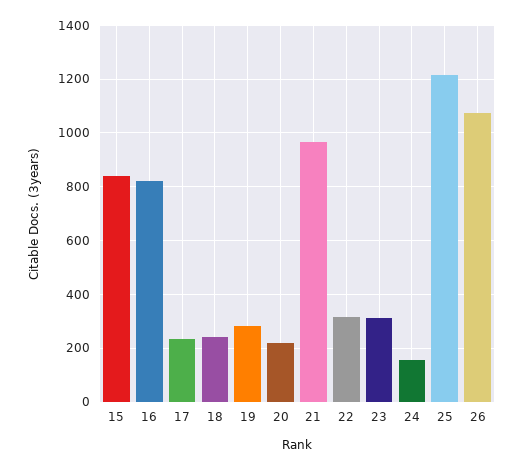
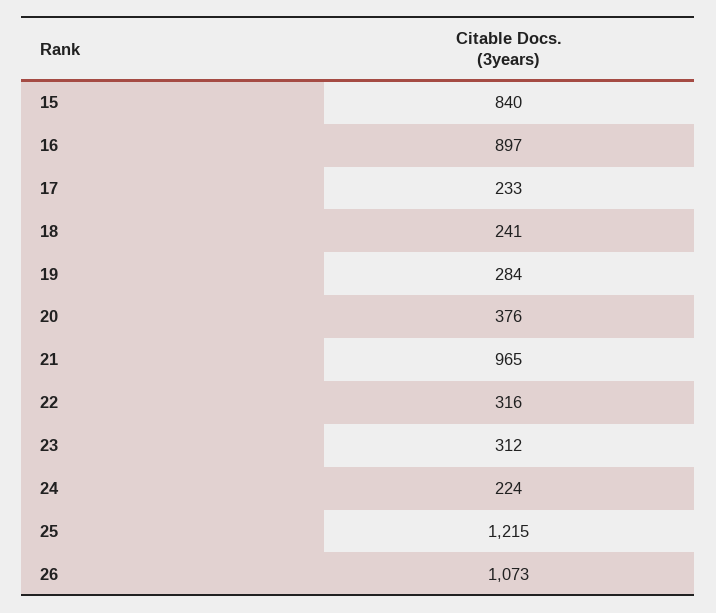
  {
    "15": 840,
-   "16": 825,
+   "16": 897,
    "17": 233,
    "18": 241,
    "19": 284,
-   "20": 225,
+   "20": 376,
    "21": 965,
    "22": 316,
    "23": 312,
-   "24": 150,
+   "24": 224,
    "25": 1215,
    "26": 1073
  }

